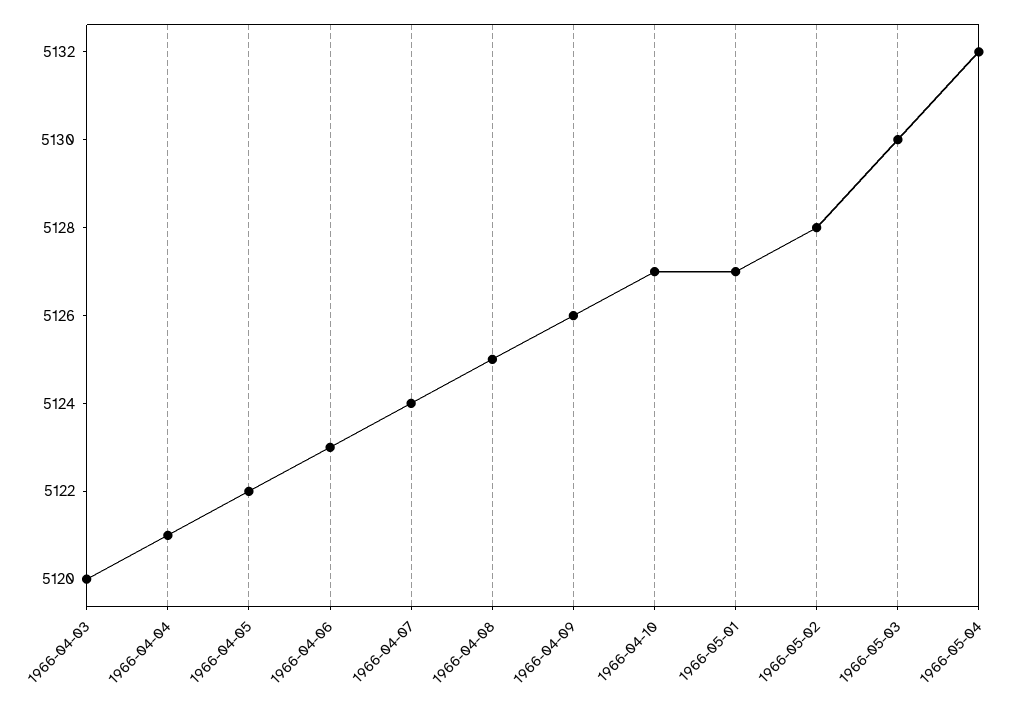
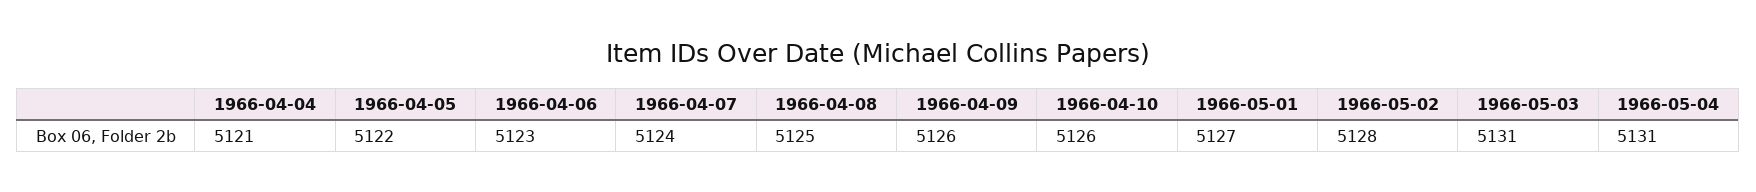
  {
-   "1966-04-03": 5120,
    "1966-04-04": 5121,
    "1966-04-05": 5122,
    "1966-04-06": 5123,
    "1966-04-07": 5124,
    "1966-04-08": 5125,
    "1966-04-09": 5126,
-   "1966-04-10": 5127,
+   "1966-04-10": 5126,
    "1966-05-01": 5127,
    "1966-05-02": 5128,
-   "1966-05-03": 5130,
+   "1966-05-03": 5131,
-   "1966-05-04": 5132
+   "1966-05-04": 5131
  }

